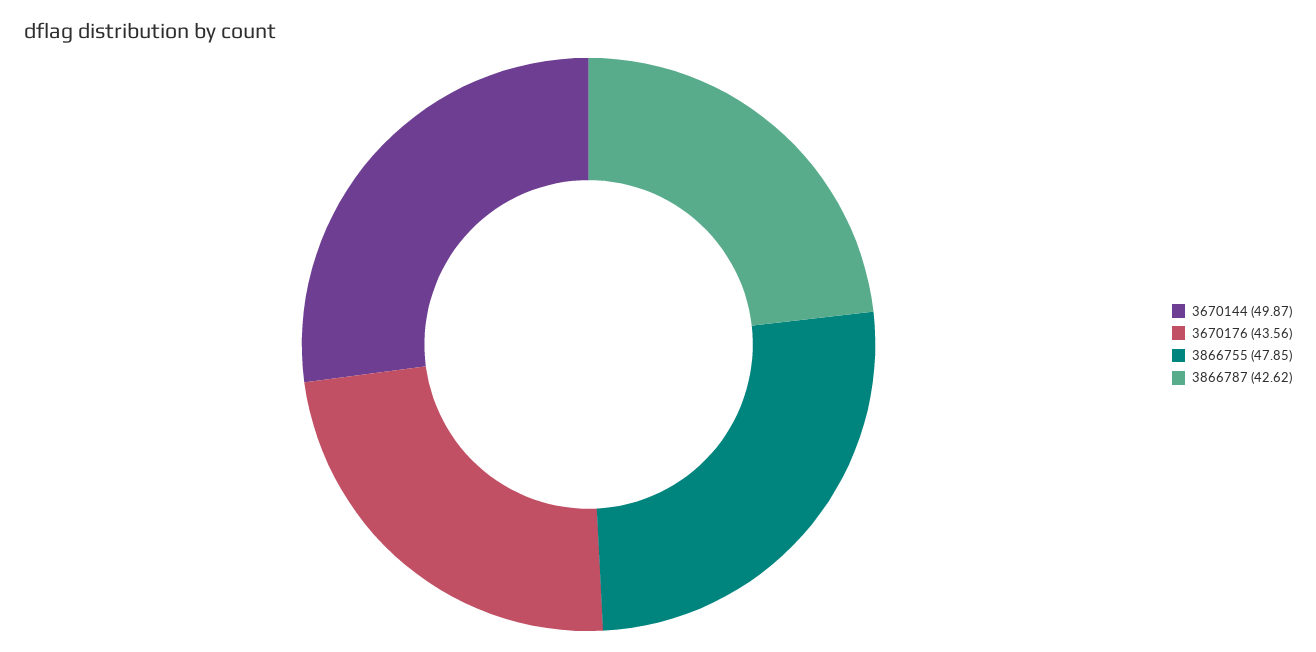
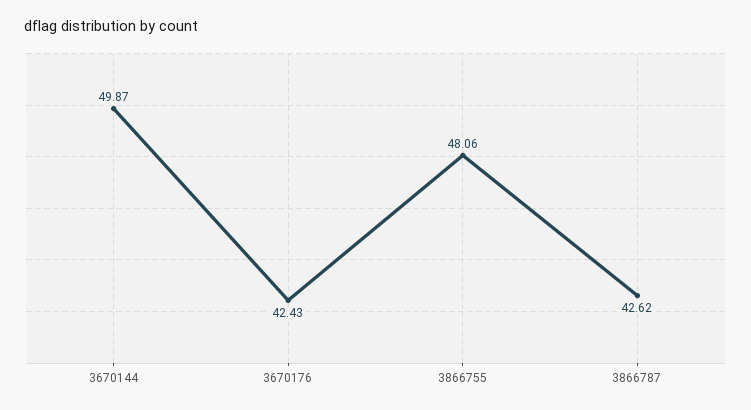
  {
    "3670144": 49.87,
-   "3670176": 43.56,
+   "3670176": 42.43,
-   "3866755": 47.85,
+   "3866755": 48.06,
    "3866787": 42.62
  }

